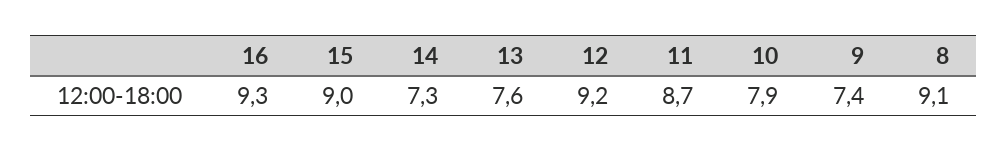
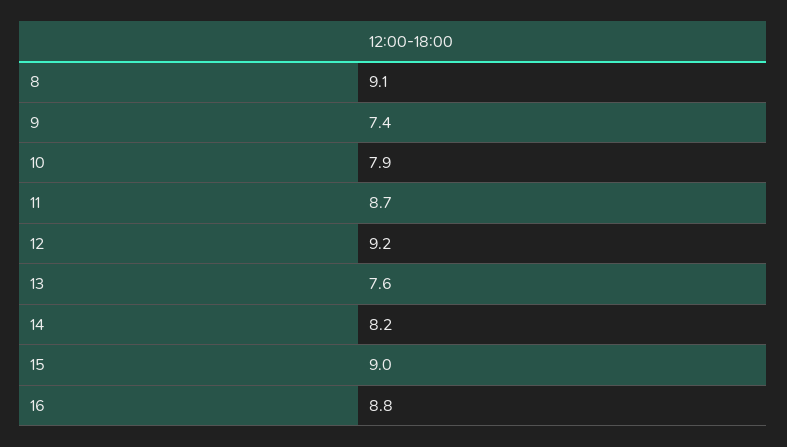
  {
-   "16": 9.3,
+   "16": 8.8,
    "15": 9,
-   "14": 7.3,
+   "14": 8.2,
    "13": 7.6,
    "12": 9.2,
    "11": 8.7,
    "10": 7.9,
    "9": 7.4,
    "8": 9.1
  }

